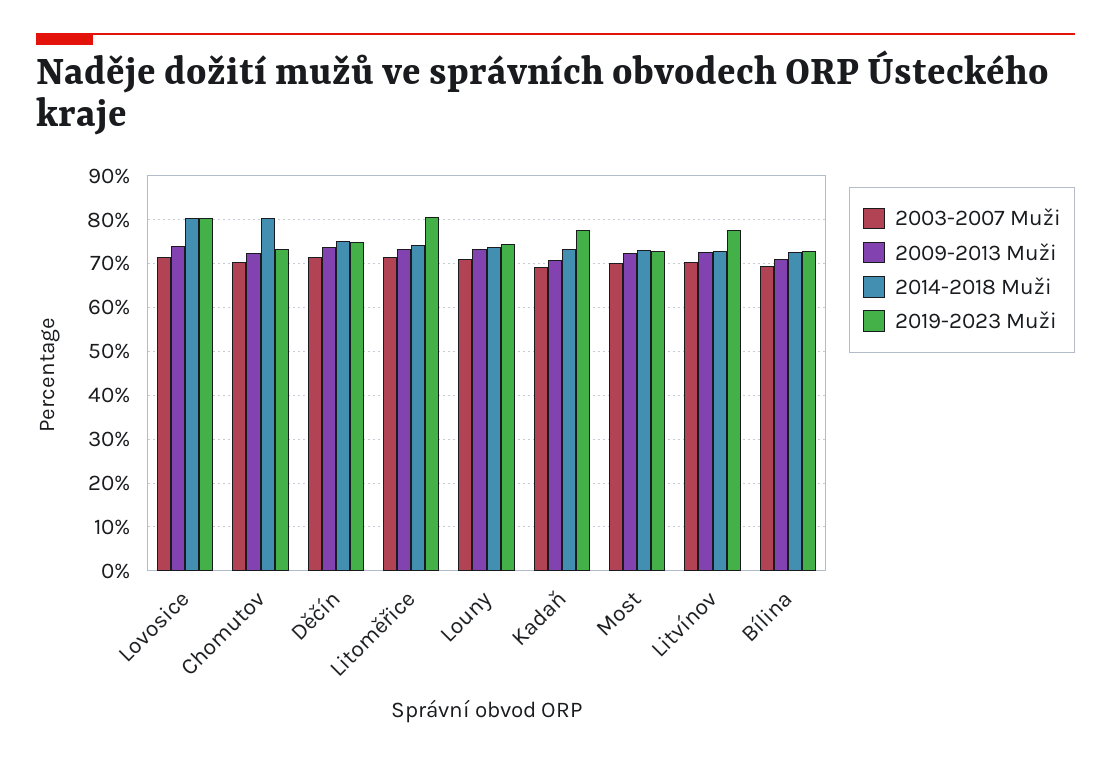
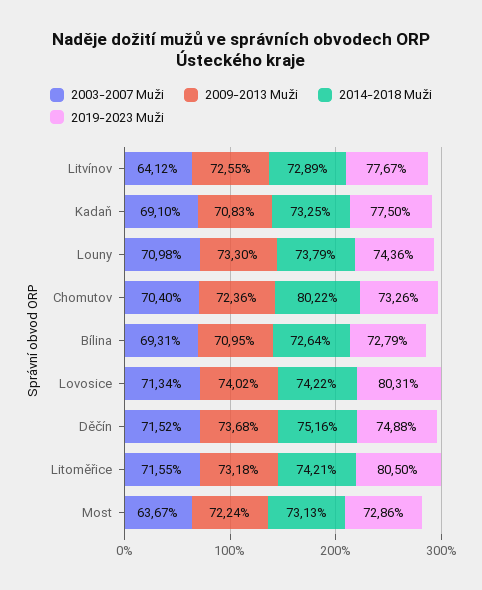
  {
    "2003-2007 Muži": {
      "Lovosice": 71.34,
      "Chomutov": 70.4,
      "Děčín": 71.52,
      "Litoměřice": 71.55,
      "Louny": 70.98,
      "Kadaň": 69.1,
-     "Most": 70,
+     "Most": 63.67,
-     "Litvínov": 70,
+     "Litvínov": 64.12,
      "Bílina": 69.31
    },
    "2009-2013 Muži": {
      "Lovosice": 74.02,
      "Chomutov": 72.36,
      "Děčín": 73.68,
      "Litoměřice": 73.18,
      "Louny": 73.3,
      "Kadaň": 70.83,
      "Most": 72.24,
      "Litvínov": 72.55,
      "Bílina": 70.95
    },
    "2014-2018 Muži": {
-     "Lovosice": 80,
+     "Lovosice": 74.22,
      "Chomutov": 80.22,
      "Děčín": 75.16,
      "Litoměřice": 74.21,
      "Louny": 73.79,
      "Kadaň": 73.25,
      "Most": 73.13,
      "Litvínov": 72.89,
      "Bílina": 72.64
    },
    "2019-2023 Muži": {
      "Lovosice": 80.31,
      "Chomutov": 73.26,
      "Děčín": 74.88,
      "Litoměřice": 80.5,
      "Louny": 74.36,
      "Kadaň": 77.5,
      "Most": 72.86,
      "Litvínov": 77.67,
      "Bílina": 72.79
    }
  }

